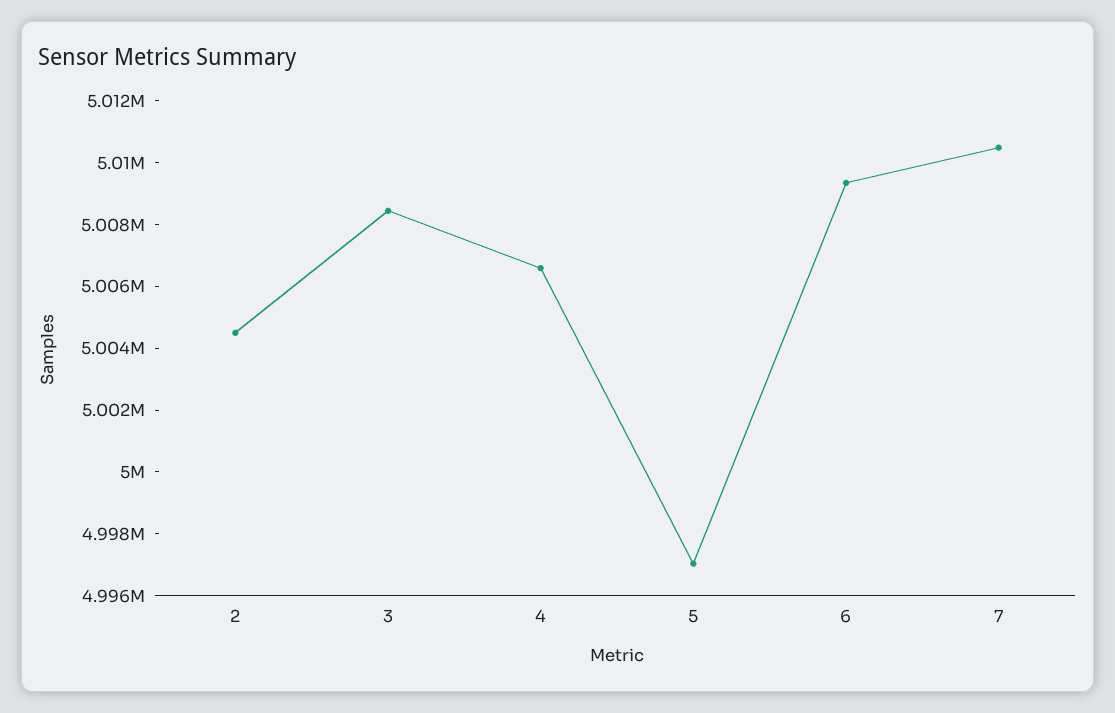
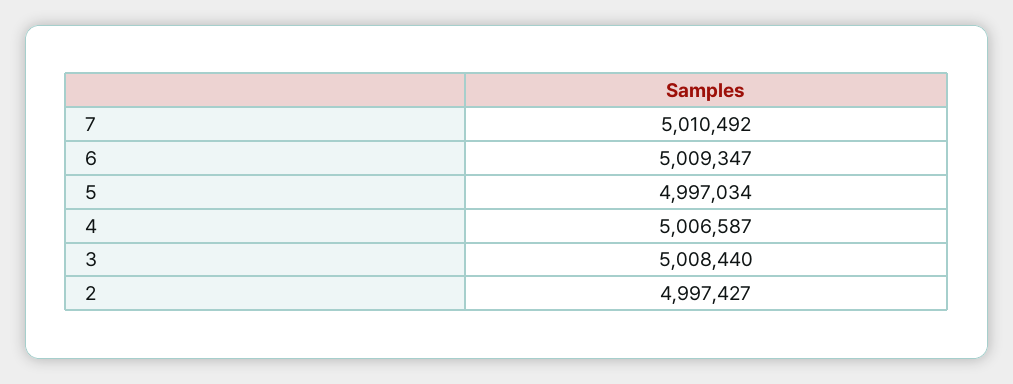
  {
-   "2": 5004500,
+   "2": 4997427,
    "3": 5008440,
    "4": 5006587,
    "5": 4997034,
    "6": 5009347,
    "7": 5010492
  }

